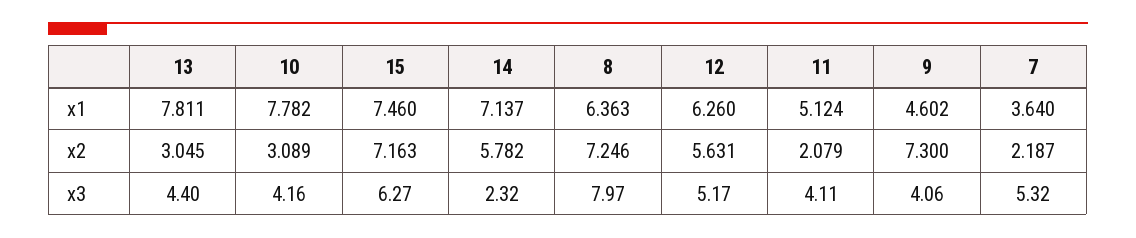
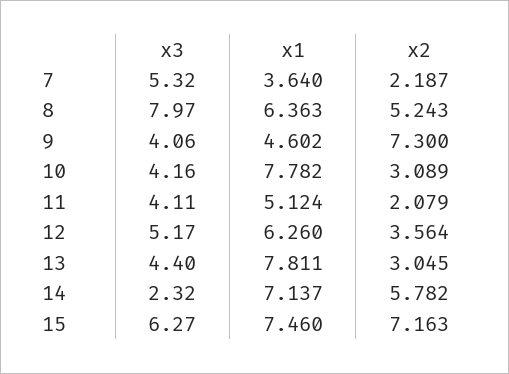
  {
    "13": {
      "x1": 7.811,
      "x2": 3.045,
      "x3": 4.4
    },
    "10": {
      "x1": 7.782,
      "x2": 3.089,
      "x3": 4.16
    },
    "15": {
      "x1": 7.46,
      "x2": 7.163,
      "x3": 6.27
    },
    "14": {
      "x1": 7.137,
      "x2": 5.782,
      "x3": 2.32
    },
    "8": {
      "x1": 6.363,
-     "x2": 7.246,
+     "x2": 5.243,
      "x3": 7.97
    },
    "12": {
      "x1": 6.26,
-     "x2": 5.631,
+     "x2": 3.564,
      "x3": 5.17
    },
    "11": {
      "x1": 5.124,
      "x2": 2.079,
      "x3": 4.11
    },
    "9": {
      "x1": 4.602,
      "x2": 7.3,
      "x3": 4.06
    },
    "7": {
      "x1": 3.64,
      "x2": 2.187,
      "x3": 5.32
    }
  }

